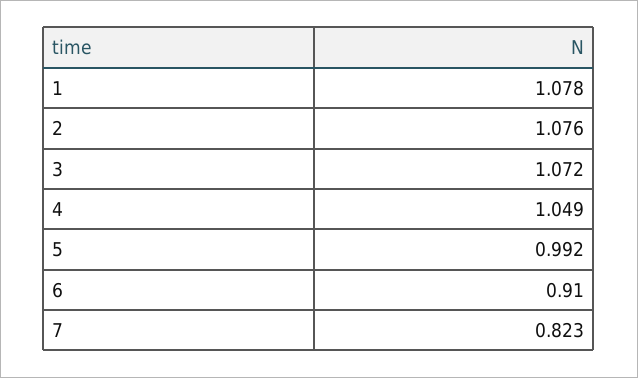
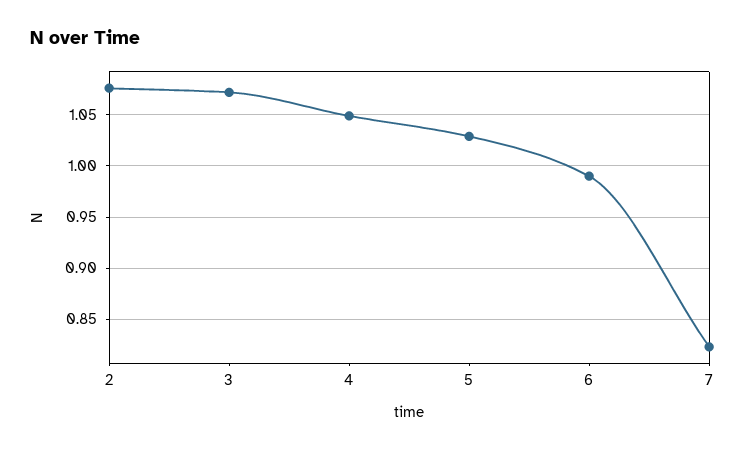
  {
-   "1": 1.078,
    "2": 1.076,
    "3": 1.072,
    "4": 1.049,
-   "5": 0.992,
+   "5": 1.03,
-   "6": 0.91,
+   "6": 0.99,
    "7": 0.823
  }

